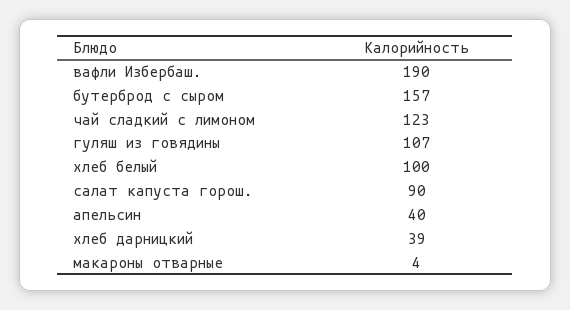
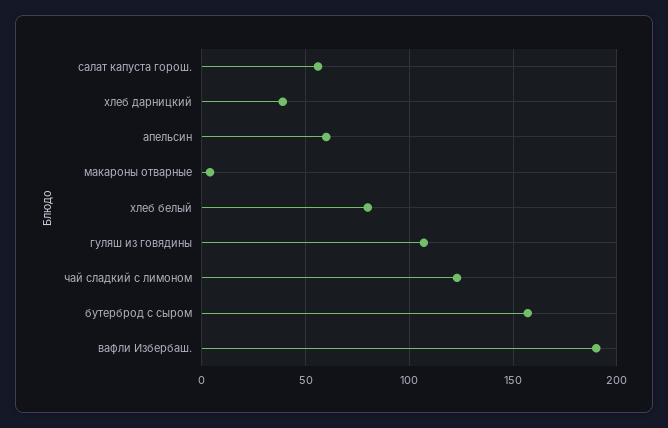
  {
    "вафли Избербаш.": 190,
    "бутерброд с сыром": 157,
    "чай сладкий с лимоном": 123,
    "гуляш из говядины": 107,
-   "хлеб белый": 100,
+   "хлеб белый": 80,
-   "салат капуста горош.": 90,
+   "салат капуста горош.": 55,
-   "апельсин": 40,
+   "апельсин": 60,
    "хлеб дарницкий": 39,
    "макароны отварные": 4
  }

